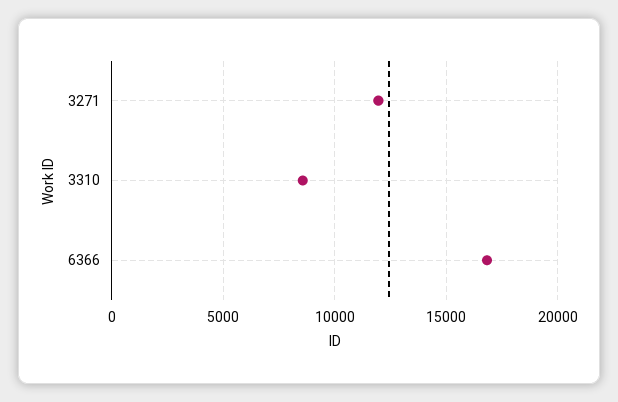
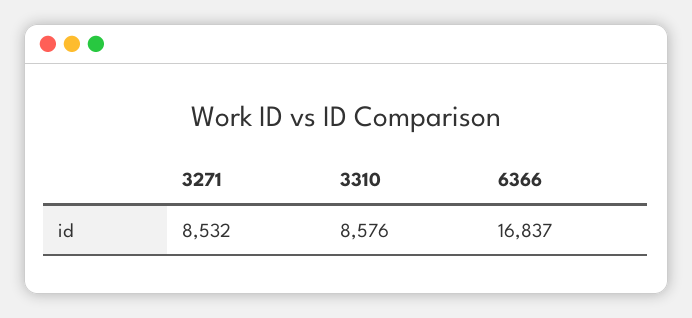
  {
-   "3271": 12000,
+   "3271": 8532,
    "3310": 8576,
    "6366": 16837
  }

